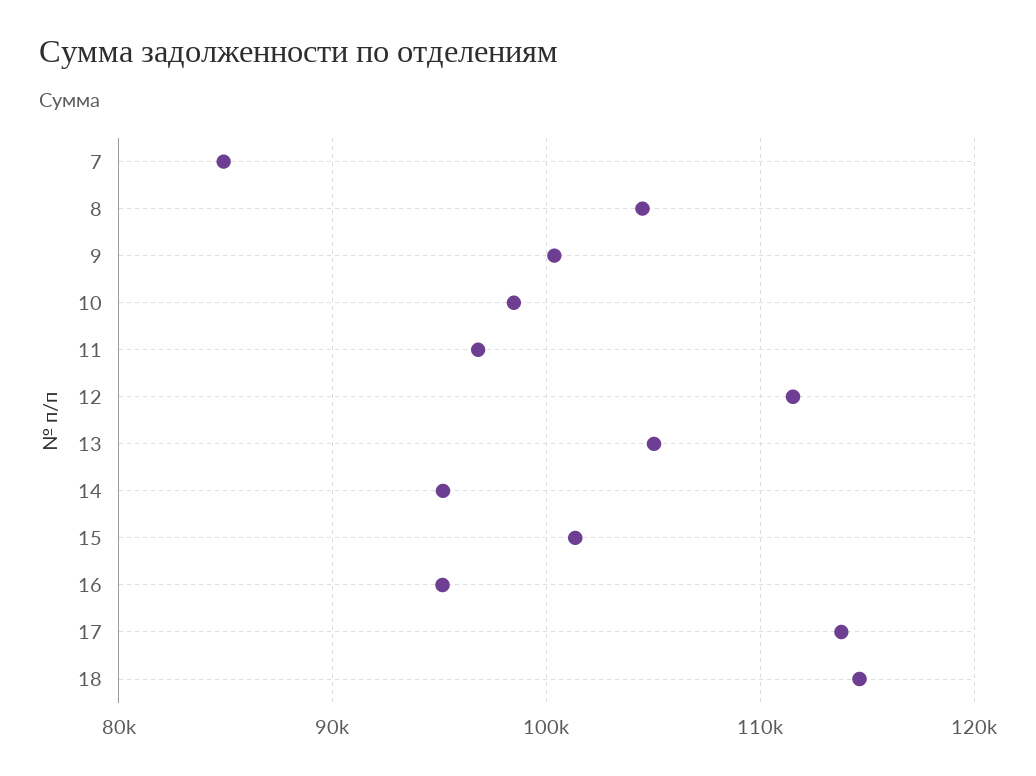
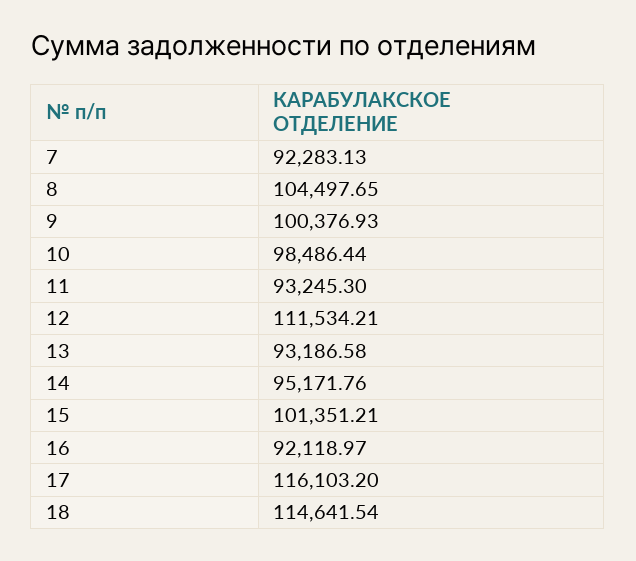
  {
-   "7": 85000,
+   "7": 92283.13,
    "8": 104497.65,
    "9": 100376.93,
    "10": 98486.44,
-   "11": 97000,
+   "11": 93245.3,
    "12": 111534.21,
-   "13": 105000,
+   "13": 93186.58,
    "14": 95171.76,
    "15": 101351.21,
-   "16": 95000,
+   "16": 92118.97,
-   "17": 114000,
+   "17": 116103.2,
    "18": 114641.54
  }

